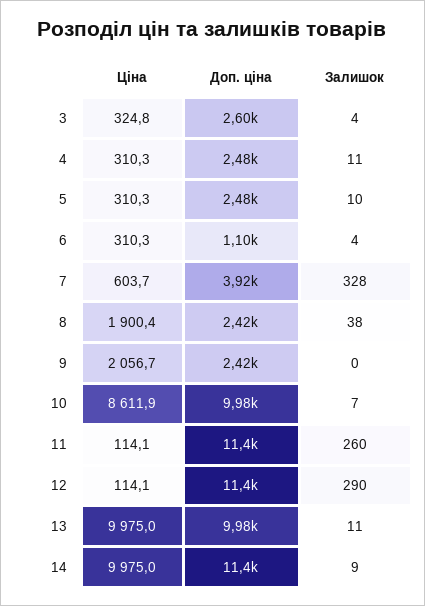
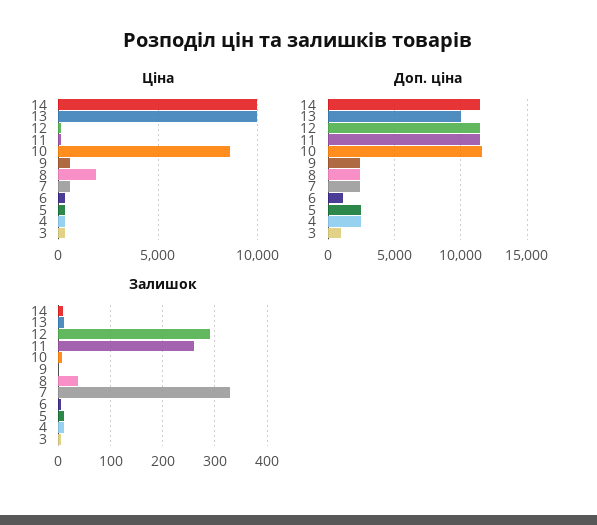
  {
    "Ціна": {
      "3": 324.8,
      "4": 310.3,
      "5": 310.3,
      "6": 310.3,
      "7": 603.7,
      "8": 1900.4,
-     "9": 2056.7,
+     "9": 500,
      "10": 8611.9,
      "11": 114.1,
      "12": 114.1,
      "13": 9975,
      "14": 9975
    },
    "Доп. ціна": {
-     "3": 2600,
+     "3": 1000,
      "4": 2480,
      "5": 2480,
      "6": 1100,
-     "7": 3920,
+     "7": 2500,
      "8": 2420,
      "9": 2420,
-     "10": 9980,
+     "10": 11500,
      "11": 11400,
      "12": 11400,
      "13": 9980,
      "14": 11400
    },
    "Залишок": {
      "3": 4,
      "4": 11,
      "5": 10,
      "6": 4,
      "7": 328,
      "8": 38,
      "9": 0,
      "10": 7,
      "11": 260,
      "12": 290,
      "13": 11,
      "14": 9
    }
  }

